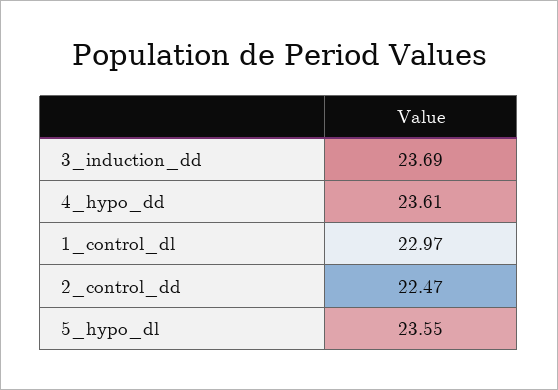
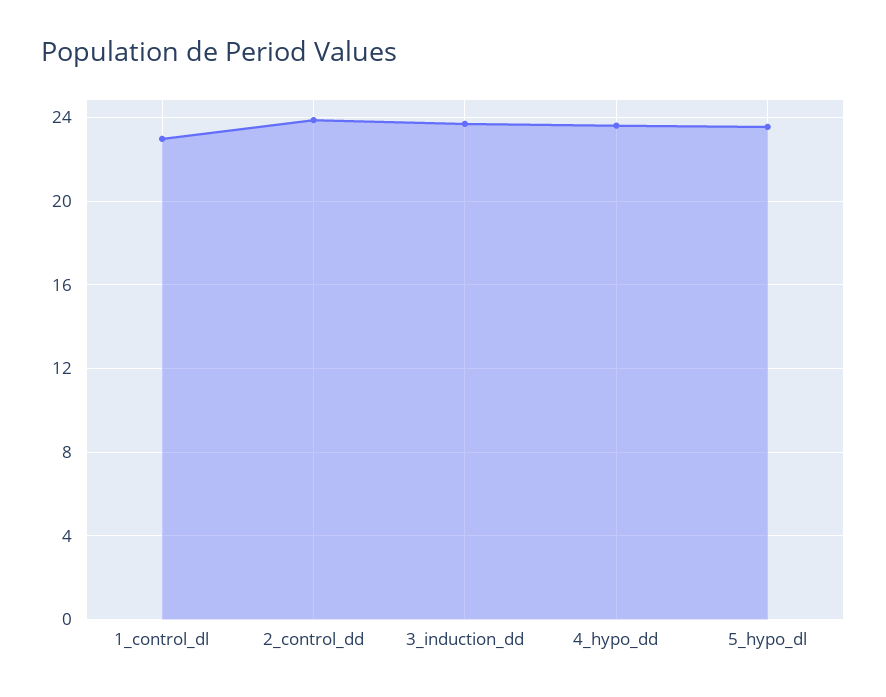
  {
    "3_induction_dd": 23.69,
    "4_hypo_dd": 23.61,
    "1_control_dl": 22.97,
-   "2_control_dd": 22.47,
+   "2_control_dd": 24,
    "5_hypo_dl": 23.55
  }

